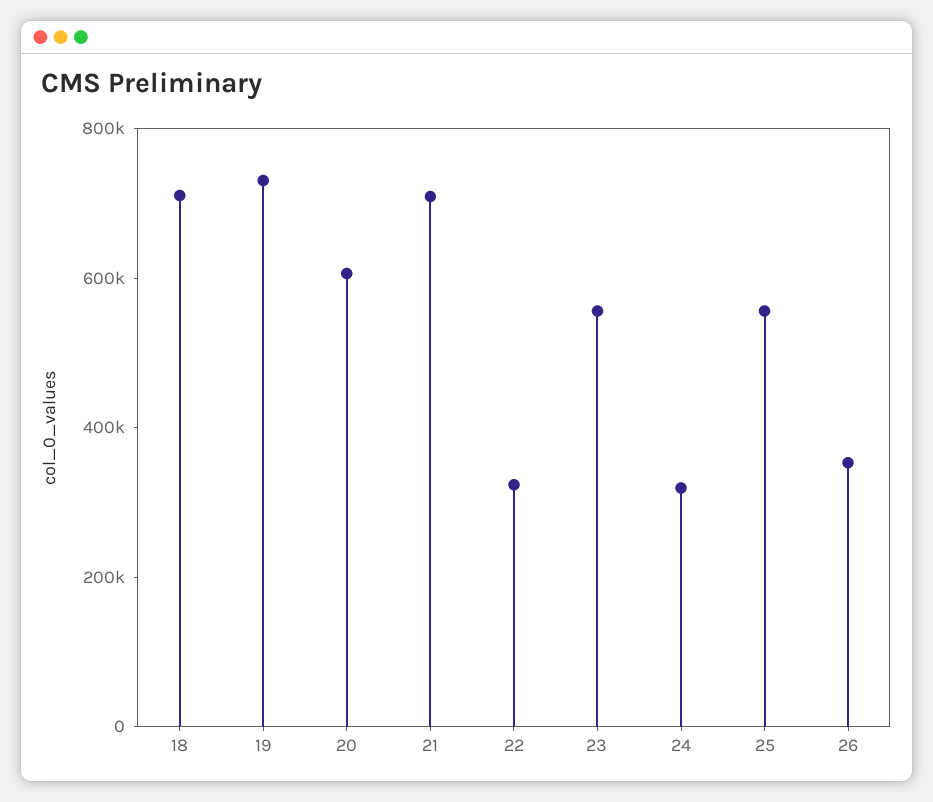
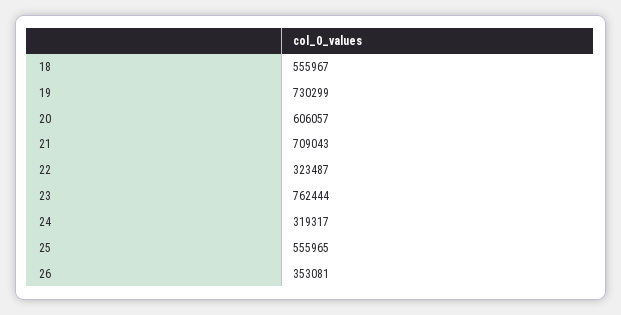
  {
-   "18": 700000,
+   "18": 555967,
    "19": 730299,
    "20": 606057,
    "21": 709043,
    "22": 323487,
-   "23": 550000,
+   "23": 762444,
    "24": 319317,
    "25": 555965,
    "26": 353081
  }

